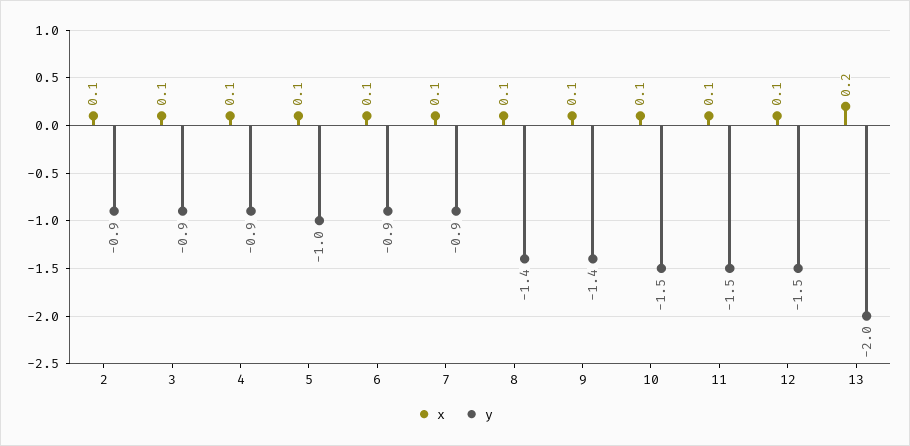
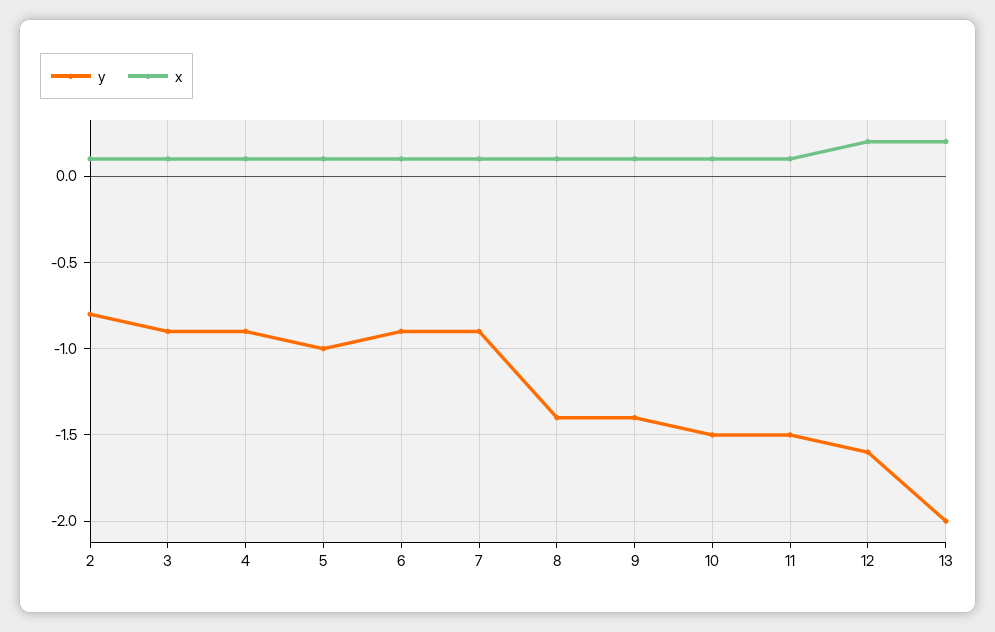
  {
    "x": {
      "2": 0.1,
      "3": 0.1,
      "4": 0.1,
      "5": 0.1,
      "6": 0.1,
      "7": 0.1,
      "8": 0.1,
      "9": 0.1,
      "10": 0.1,
      "11": 0.1,
-     "12": 0.1,
+     "12": 0.2,
      "13": 0.2
    },
    "y": {
-     "2": -0.9,
+     "2": -0.8,
      "3": -0.9,
      "4": -0.9,
      "5": -1,
      "6": -0.9,
      "7": -0.9,
      "8": -1.4,
      "9": -1.4,
      "10": -1.5,
      "11": -1.5,
-     "12": -1.5,
+     "12": -1.6,
      "13": -2
    }
  }

